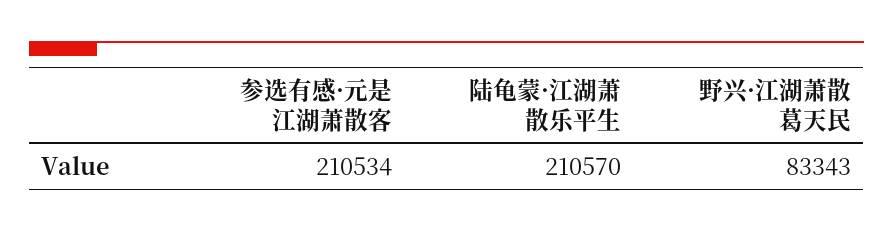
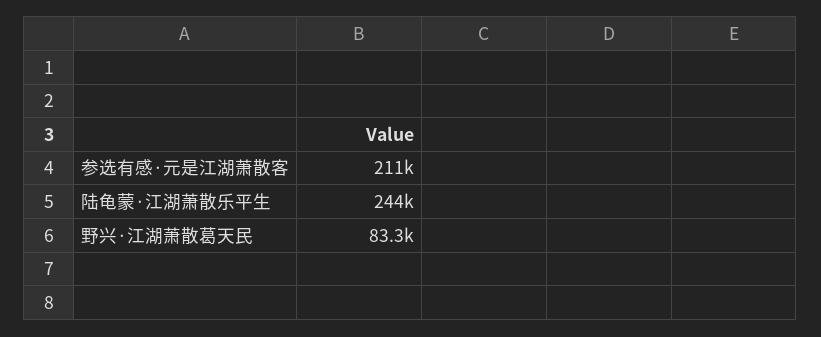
  {
    "参选有感·元是江湖萧散客": 210534,
-   "陆龟蒙·江湖萧散乐平生": 210570,
+   "陆龟蒙·江湖萧散乐平生": 244000,
    "野兴·江湖萧散葛天民": 83343
  }

